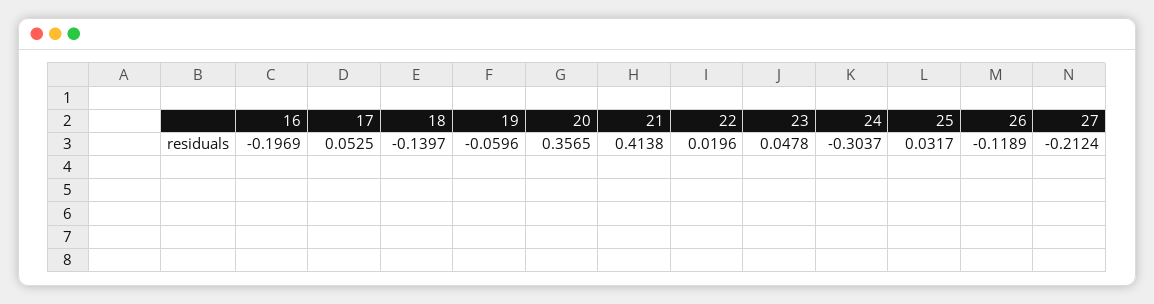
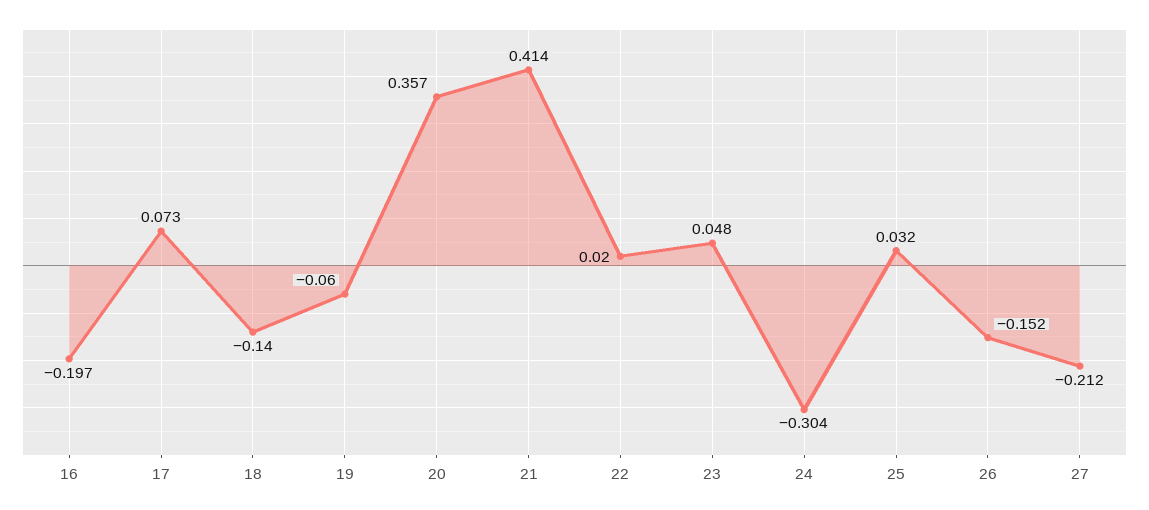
  {
    "16": -0.1969,
-   "17": 0.0525,
+   "17": 0.073,
    "18": -0.1397,
    "19": -0.0596,
    "20": 0.3565,
    "21": 0.4138,
    "22": 0.0196,
    "23": 0.0478,
    "24": -0.3037,
    "25": 0.0317,
-   "26": -0.1189,
+   "26": -0.152,
    "27": -0.2124
  }

